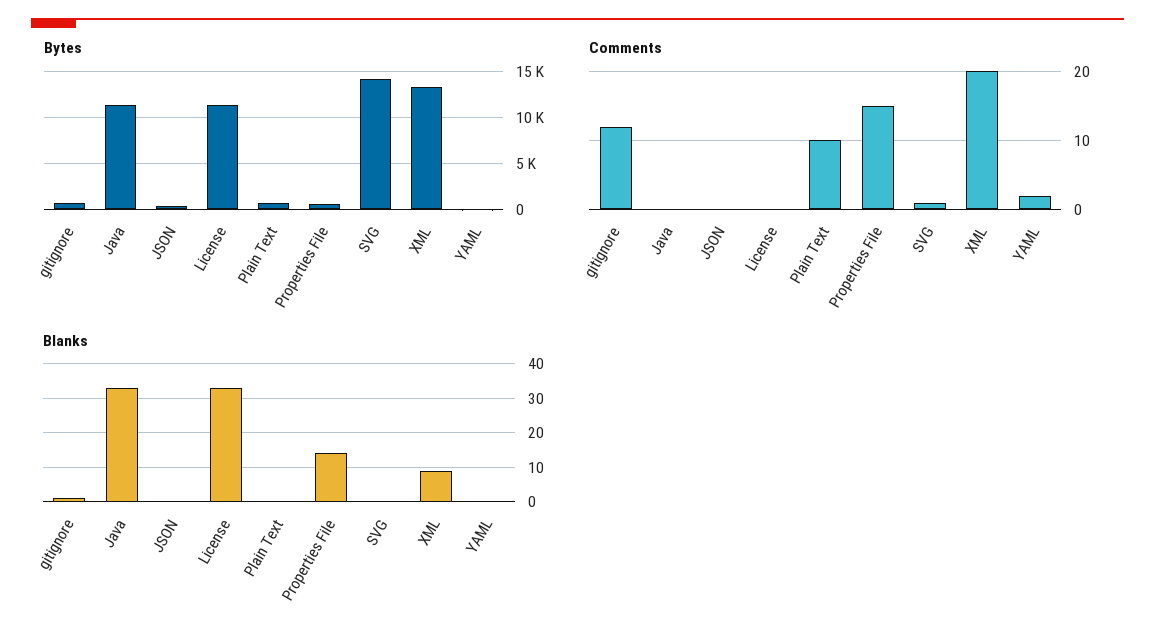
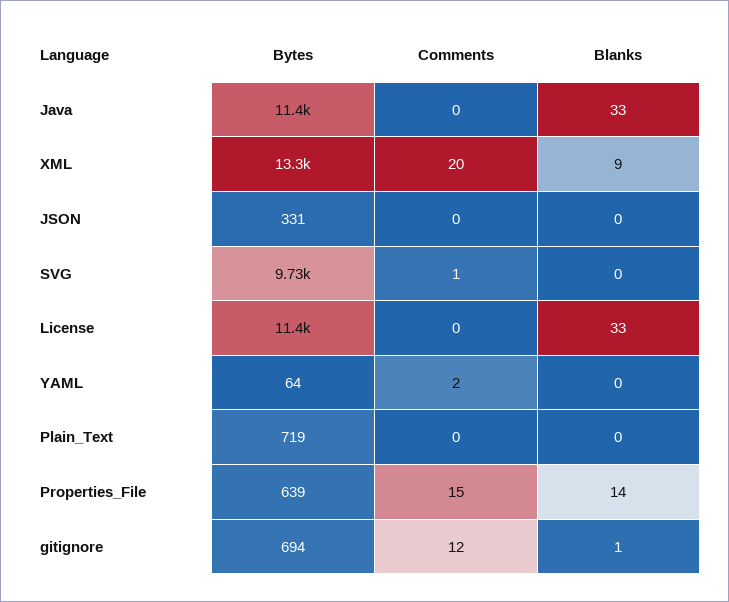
  {
    "Bytes": {
      "gitignore": 694,
      "Java": 11400,
      "JSON": 331,
      "License": 11400,
      "Plain Text": 719,
      "Properties File": 639,
-     "SVG": 14000,
+     "SVG": 9730,
      "XML": 13300,
      "YAML": 64
    },
    "Comments": {
      "gitignore": 12,
      "Java": 0,
      "JSON": 0,
      "License": 0,
-     "Plain Text": 10,
+     "Plain Text": 0,
      "Properties File": 15,
      "SVG": 1,
      "XML": 20,
      "YAML": 2
    },
    "Blanks": {
      "gitignore": 1,
      "Java": 33,
      "JSON": 0,
      "License": 33,
      "Plain Text": 0,
      "Properties File": 14,
      "SVG": 0,
      "XML": 9,
      "YAML": 0
    }
  }

